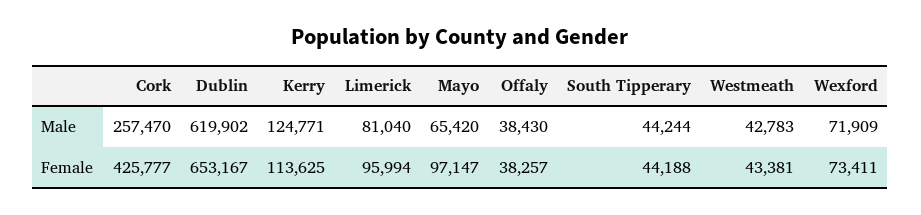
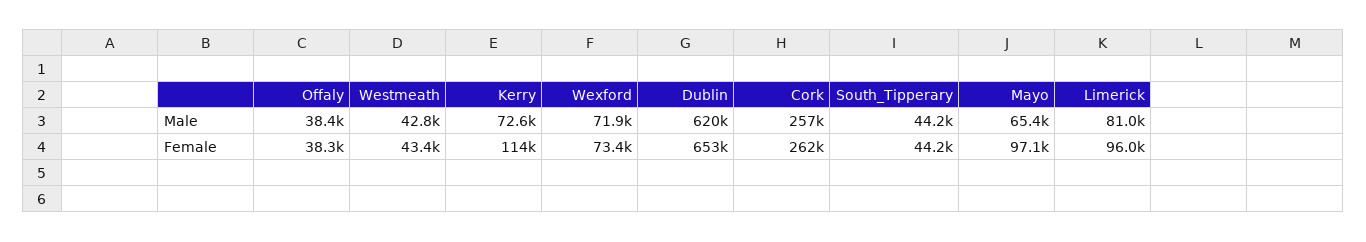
  {
    "Cork": {
      "Male": 257470,
-     "Female": 425777
+     "Female": 262000
    },
    "Dublin": {
      "Male": 619902,
      "Female": 653167
    },
    "Kerry": {
-     "Male": 124771,
+     "Male": 72600,
      "Female": 113625
    },
    "Limerick": {
      "Male": 81040,
      "Female": 95994
    },
    "Mayo": {
      "Male": 65420,
      "Female": 97147
    },
    "Offaly": {
      "Male": 38430,
      "Female": 38257
    },
    "South Tipperary": {
      "Male": 44244,
      "Female": 44188
    },
    "Westmeath": {
      "Male": 42783,
      "Female": 43381
    },
    "Wexford": {
      "Male": 71909,
      "Female": 73411
    }
  }

